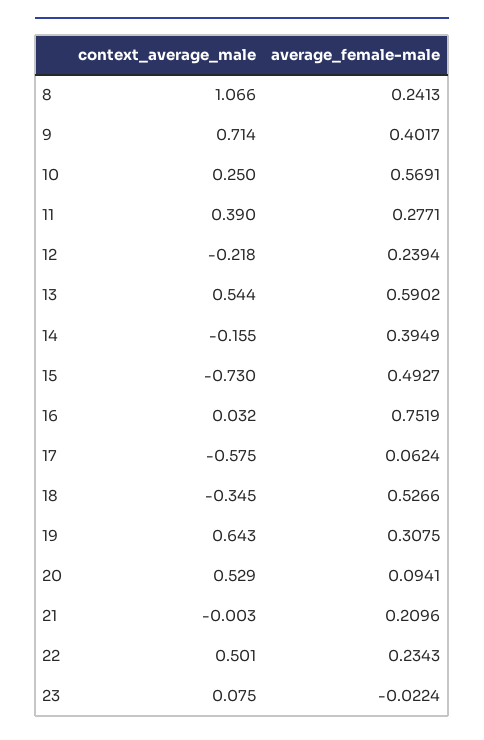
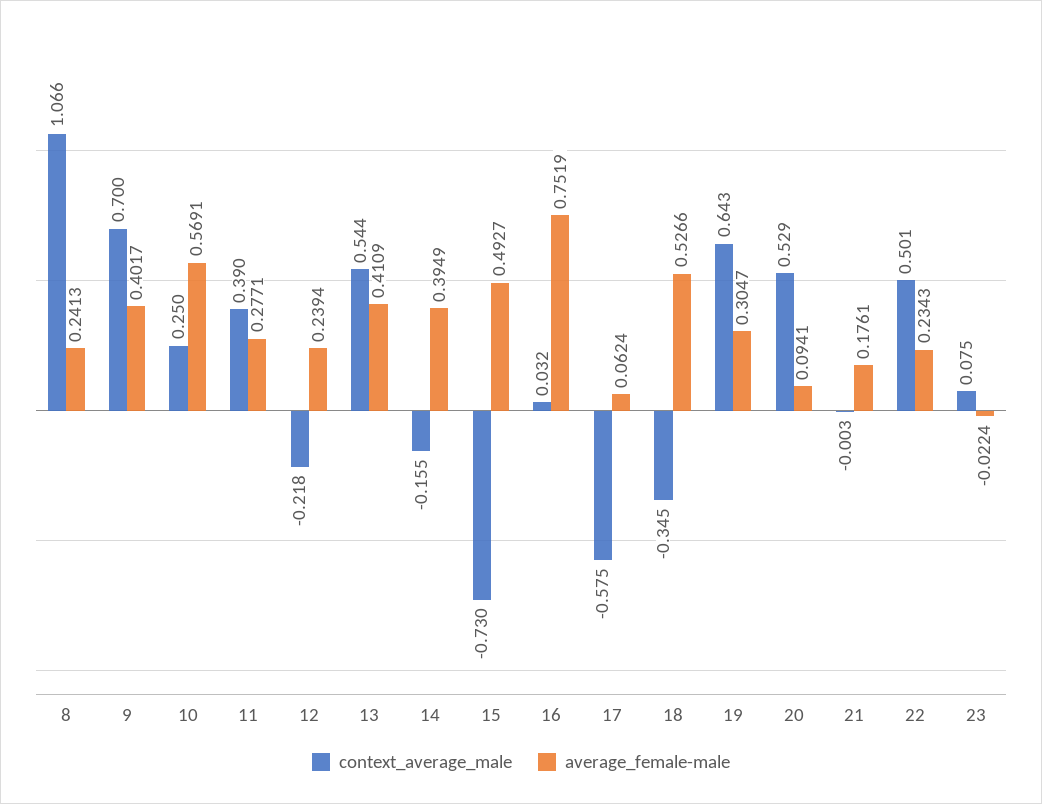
  {
    "context_average_male": {
      "8": 1.066,
-     "9": 0.714,
+     "9": 0.7,
      "10": 0.25,
      "11": 0.39,
      "12": -0.218,
      "13": 0.544,
      "14": -0.155,
      "15": -0.73,
      "16": 0.032,
      "17": -0.575,
      "18": -0.345,
      "19": 0.643,
      "20": 0.529,
      "21": -0.003,
      "22": 0.501,
      "23": 0.075
    },
    "average_female-male": {
      "8": 0.2413,
      "9": 0.4017,
      "10": 0.5691,
      "11": 0.2771,
      "12": 0.2394,
-     "13": 0.5902,
+     "13": 0.4109,
      "14": 0.3949,
      "15": 0.4927,
      "16": 0.7519,
      "17": 0.0624,
      "18": 0.5266,
-     "19": 0.3075,
+     "19": 0.3047,
      "20": 0.0941,
-     "21": 0.2096,
+     "21": 0.1761,
      "22": 0.2343,
      "23": -0.0224
    }
  }

